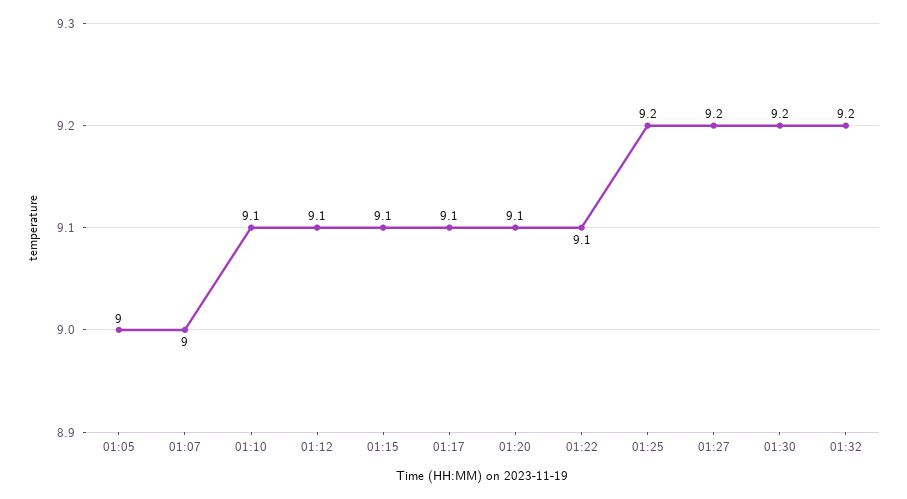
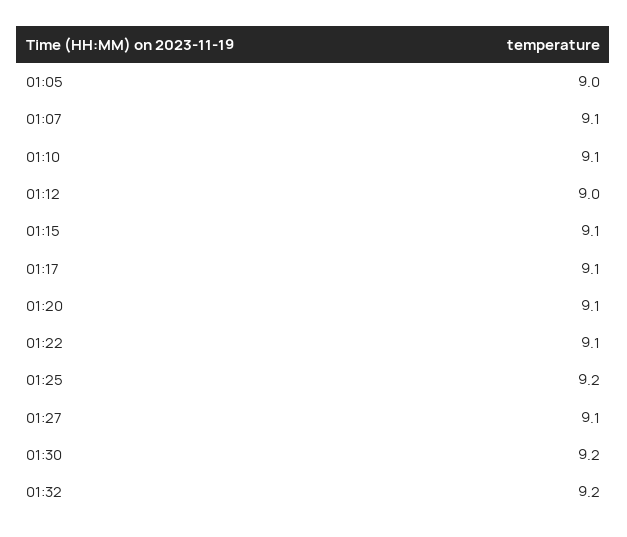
  {
    "01:05": 9,
-   "01:07": 9,
+   "01:07": 9.1,
    "01:10": 9.1,
-   "01:12": 9.1,
+   "01:12": 9,
    "01:15": 9.1,
    "01:17": 9.1,
    "01:20": 9.1,
    "01:22": 9.1,
    "01:25": 9.2,
-   "01:27": 9.2,
+   "01:27": 9.1,
    "01:30": 9.2,
    "01:32": 9.2
  }

